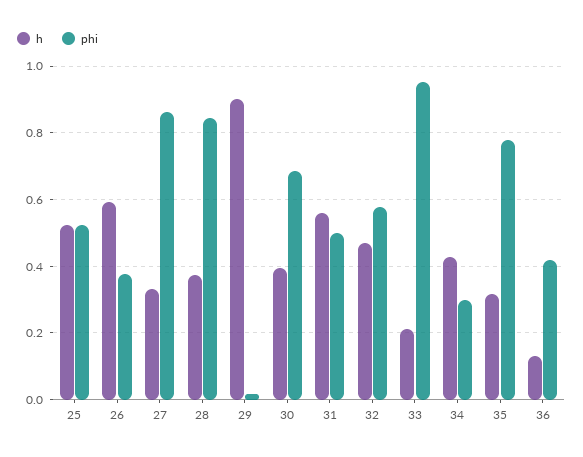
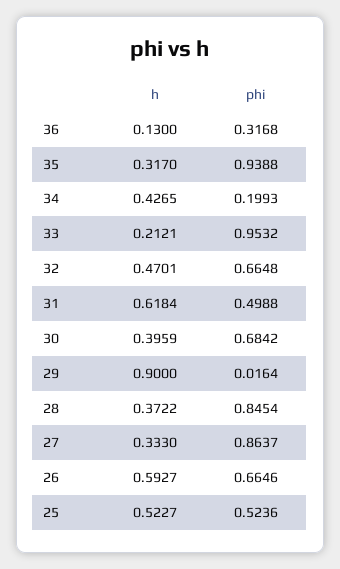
  {
    "h": {
      "25": 0.5227,
      "26": 0.5927,
      "27": 0.333,
      "28": 0.3722,
      "29": 0.9,
      "30": 0.3959,
-     "31": 0.56,
+     "31": 0.6184,
      "32": 0.4701,
      "33": 0.2121,
      "34": 0.4265,
      "35": 0.317,
      "36": 0.13
    },
    "phi": {
      "25": 0.5236,
-     "26": 0.38,
+     "26": 0.6646,
      "27": 0.8637,
      "28": 0.8454,
      "29": 0.0164,
      "30": 0.6842,
      "31": 0.4988,
-     "32": 0.58,
+     "32": 0.6648,
      "33": 0.9532,
-     "34": 0.3,
+     "34": 0.1993,
-     "35": 0.78,
+     "35": 0.9388,
-     "36": 0.42
+     "36": 0.3168
    }
  }

